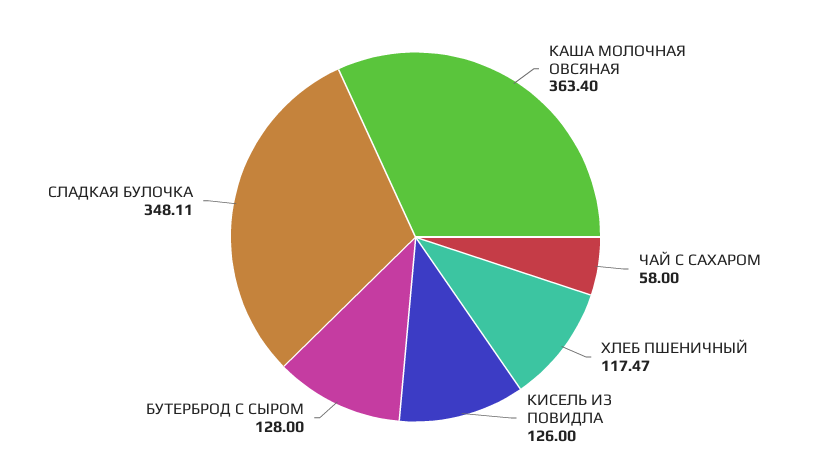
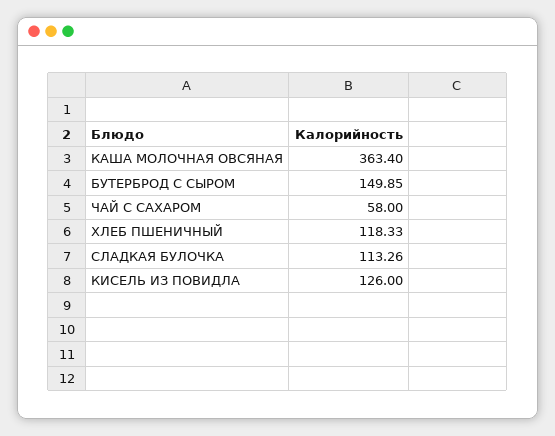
  {
    "КАША МОЛОЧНАЯ ОВСЯНАЯ": 363.4,
    "ЧАЙ С САХАРОМ": 58,
-   "ХЛЕБ ПШЕНИЧНЫЙ": 117.47,
+   "ХЛЕБ ПШЕНИЧНЫЙ": 118.33,
    "КИСЕЛЬ ИЗ ПОВИДЛА": 126,
-   "БУТЕРБРОД С СЫРОМ": 128,
+   "БУТЕРБРОД С СЫРОМ": 149.85,
-   "СЛАДКАЯ БУЛОЧКА": 348.11
+   "СЛАДКАЯ БУЛОЧКА": 113.26
  }

